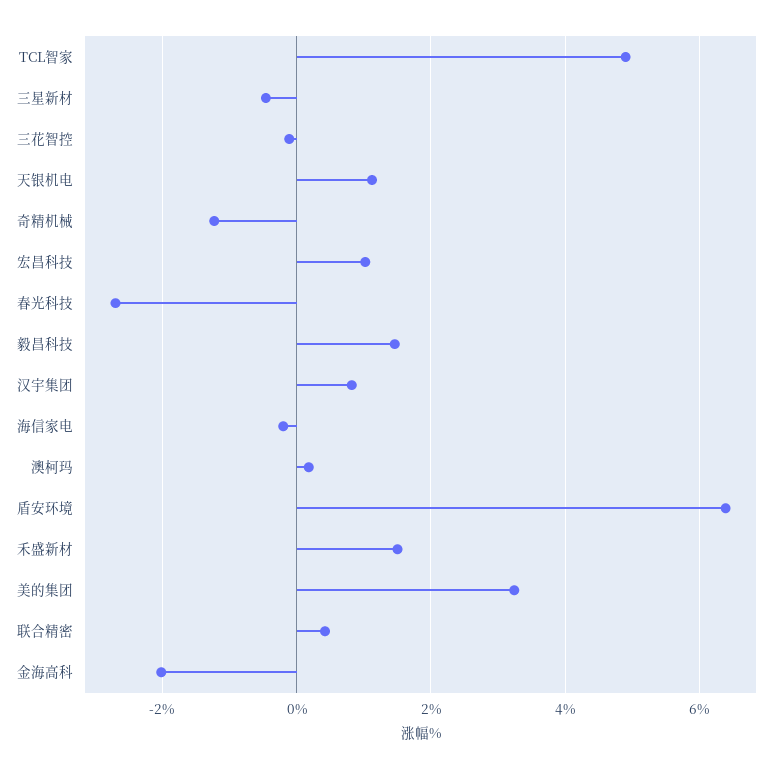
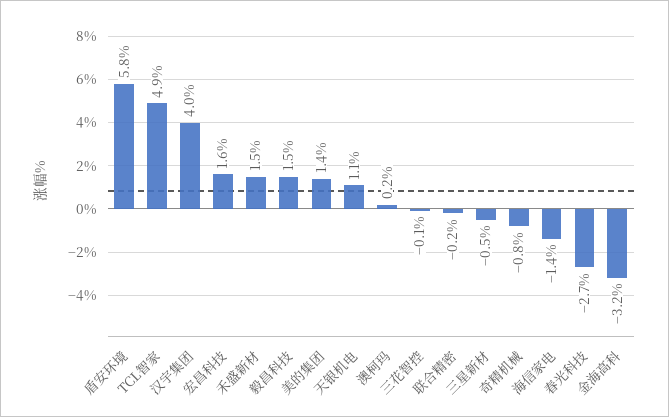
  {
    "TCL智家": 4.9,
    "三星新材": -0.5,
    "三花智控": -0.1,
    "天银机电": 1.1,
-   "奇精机械": -1.2,
+   "奇精机械": -0.8,
-   "宏昌科技": 1,
+   "宏昌科技": 1.6,
    "春光科技": -2.7,
    "毅昌科技": 1.5,
-   "汉宇集团": 0.8,
+   "汉宇集团": 4,
-   "海信家电": -0.2,
+   "海信家电": -1.4,
    "澳柯玛": 0.2,
-   "盾安环境": 6.4,
+   "盾安环境": 5.8,
    "禾盛新材": 1.5,
-   "美的集团": 3.2,
+   "美的集团": 1.4,
-   "联合精密": 0.4,
+   "联合精密": -0.2,
-   "金海高科": -2
+   "金海高科": -3.2
  }

